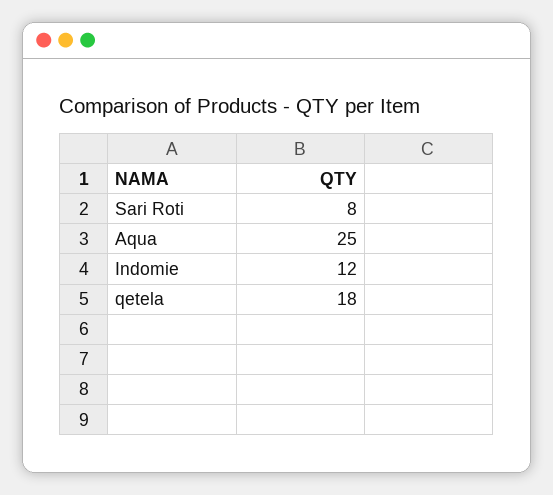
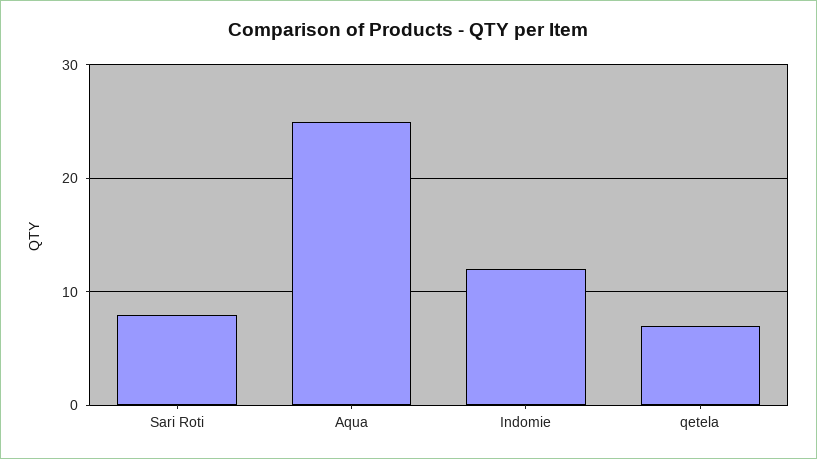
  {
    "Sari Roti": 8,
    "Aqua": 25,
    "Indomie": 12,
-   "qetela": 18
+   "qetela": 7
  }

